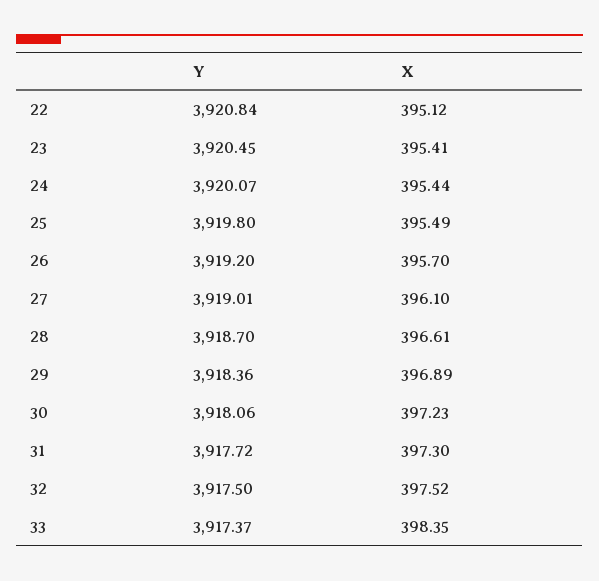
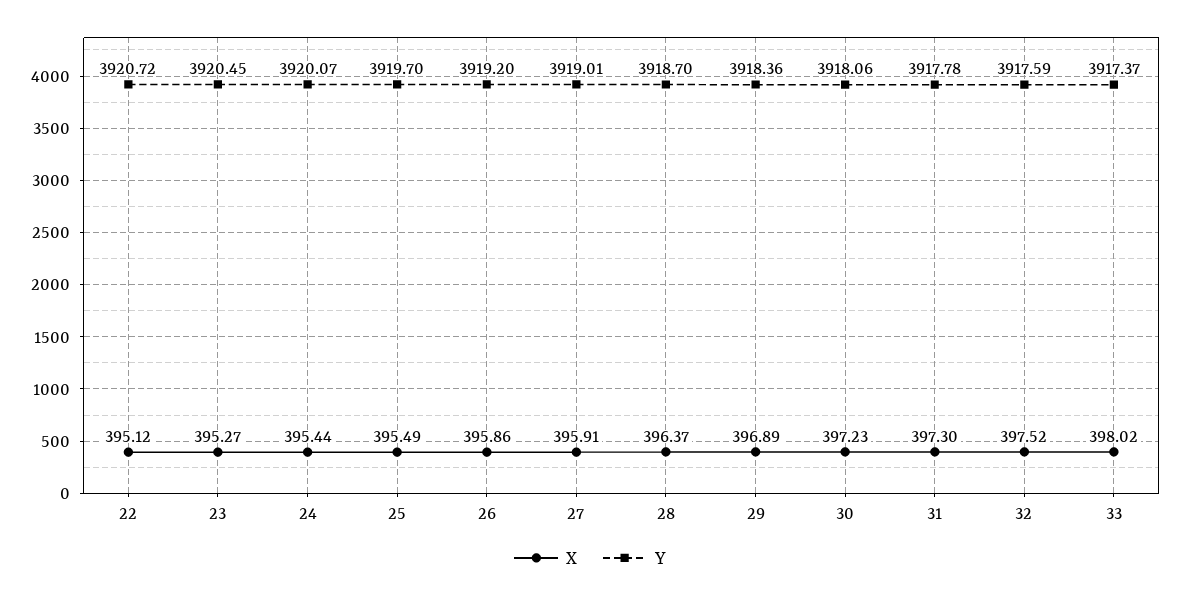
  {
    "Y": {
-     "22": 3920.84,
+     "22": 3920.72,
      "23": 3920.45,
      "24": 3920.07,
-     "25": 3919.8,
+     "25": 3919.7,
      "26": 3919.2,
      "27": 3919.01,
      "28": 3918.7,
      "29": 3918.36,
      "30": 3918.06,
-     "31": 3917.72,
+     "31": 3917.78,
-     "32": 3917.5,
+     "32": 3917.59,
      "33": 3917.37
    },
    "X": {
      "22": 395.12,
-     "23": 395.41,
+     "23": 395.27,
      "24": 395.44,
      "25": 395.49,
-     "26": 395.7,
+     "26": 395.86,
-     "27": 396.1,
+     "27": 395.91,
-     "28": 396.61,
+     "28": 396.37,
      "29": 396.89,
      "30": 397.23,
      "31": 397.3,
      "32": 397.52,
-     "33": 398.35
+     "33": 398.02
    }
  }

